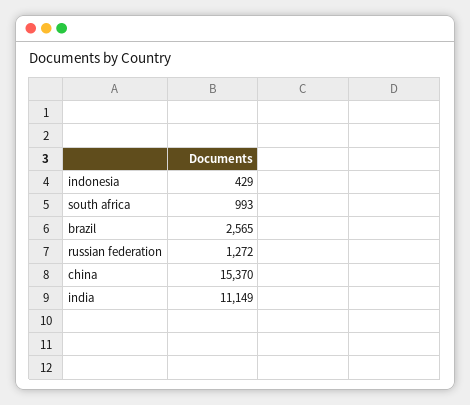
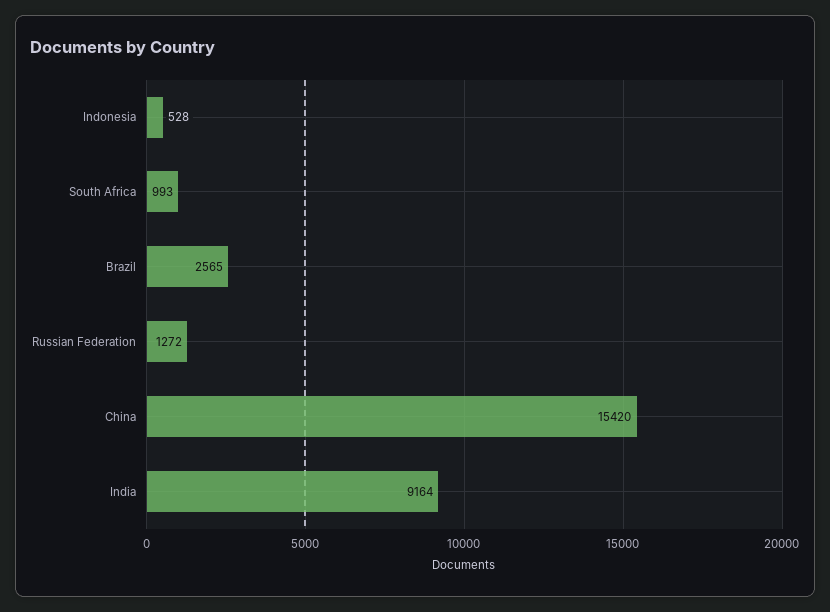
  {
-   "indonesia": 429,
+   "indonesia": 528,
    "south africa": 993,
    "brazil": 2565,
    "russian federation": 1272,
-   "china": 15370,
+   "china": 15420,
-   "india": 11149
+   "india": 9164
  }

